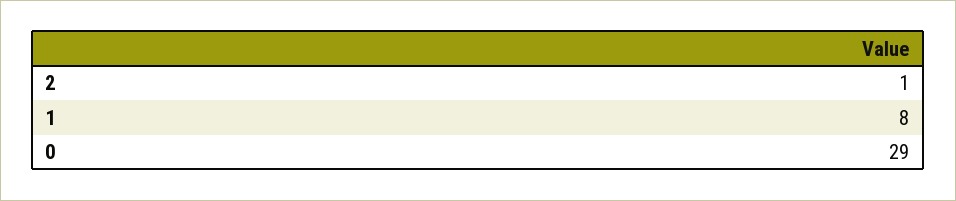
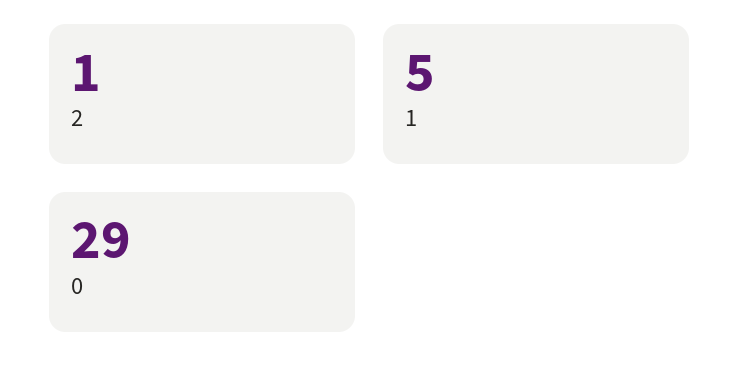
  {
    "2": 1,
-   "1": 8,
+   "1": 5,
    "0": 29
  }

